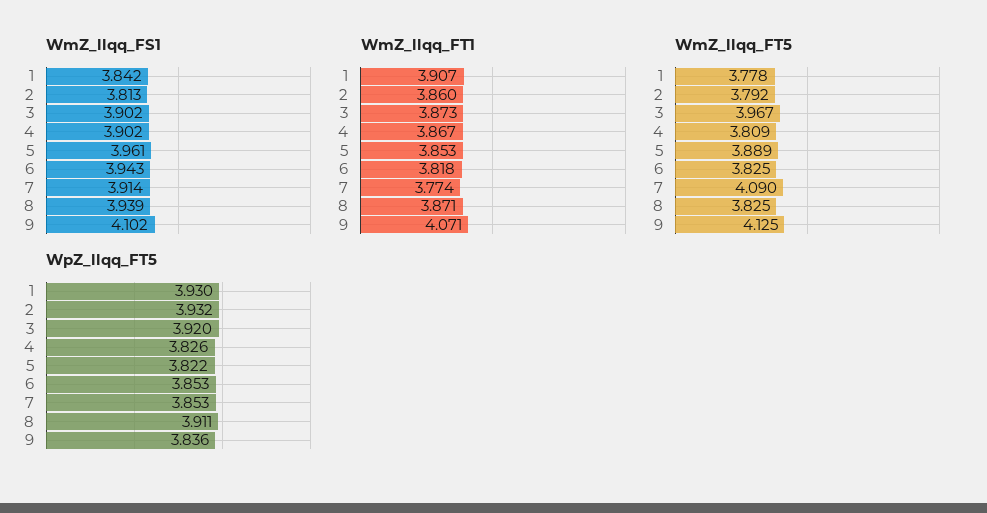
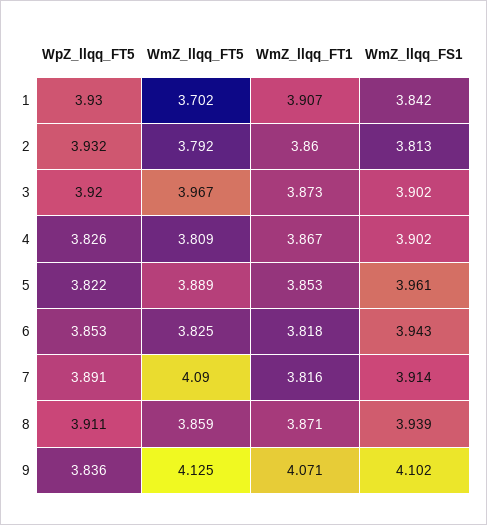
  {
    "WmZ_llqq_FS1": {
      "1": 3.842,
      "2": 3.813,
      "3": 3.902,
      "4": 3.902,
      "5": 3.961,
      "6": 3.943,
      "7": 3.914,
      "8": 3.939,
      "9": 4.102
    },
    "WmZ_llqq_FT1": {
      "1": 3.907,
      "2": 3.86,
      "3": 3.873,
      "4": 3.867,
      "5": 3.853,
      "6": 3.818,
-     "7": 3.774,
+     "7": 3.816,
      "8": 3.871,
      "9": 4.071
    },
    "WmZ_llqq_FT5": {
-     "1": 3.778,
+     "1": 3.702,
      "2": 3.792,
      "3": 3.967,
      "4": 3.809,
      "5": 3.889,
      "6": 3.825,
      "7": 4.09,
-     "8": 3.825,
+     "8": 3.859,
      "9": 4.125
    },
    "WpZ_llqq_FT5": {
      "1": 3.93,
      "2": 3.932,
      "3": 3.92,
      "4": 3.826,
      "5": 3.822,
      "6": 3.853,
-     "7": 3.853,
+     "7": 3.891,
      "8": 3.911,
      "9": 3.836
    }
  }

